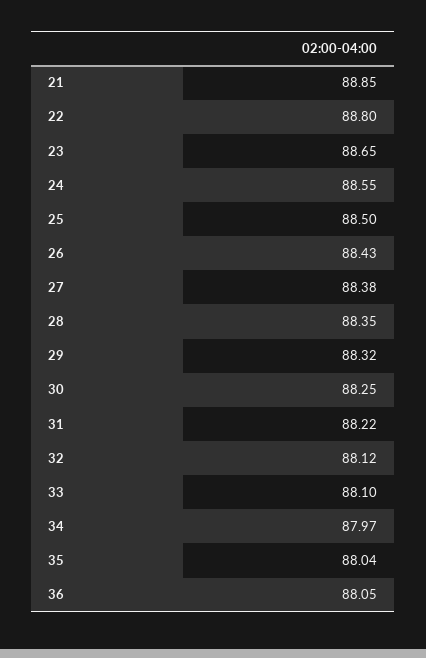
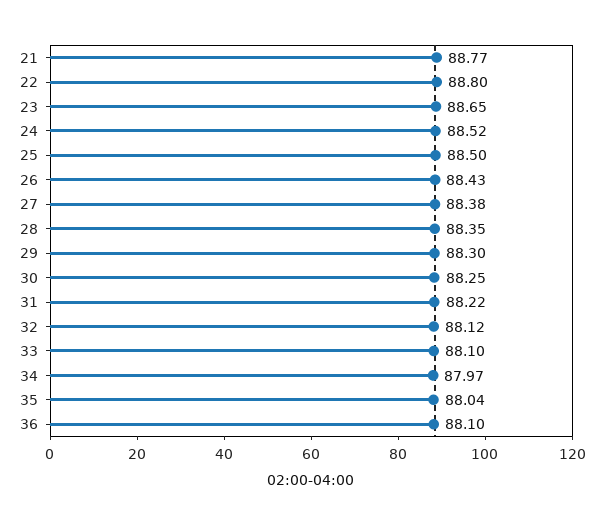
  {
-   "21": 88.85,
+   "21": 88.77,
    "22": 88.8,
    "23": 88.65,
-   "24": 88.55,
+   "24": 88.52,
    "25": 88.5,
    "26": 88.43,
    "27": 88.38,
    "28": 88.35,
-   "29": 88.32,
+   "29": 88.3,
    "30": 88.25,
    "31": 88.22,
    "32": 88.12,
    "33": 88.1,
    "34": 87.97,
    "35": 88.04,
-   "36": 88.05
+   "36": 88.1
  }

